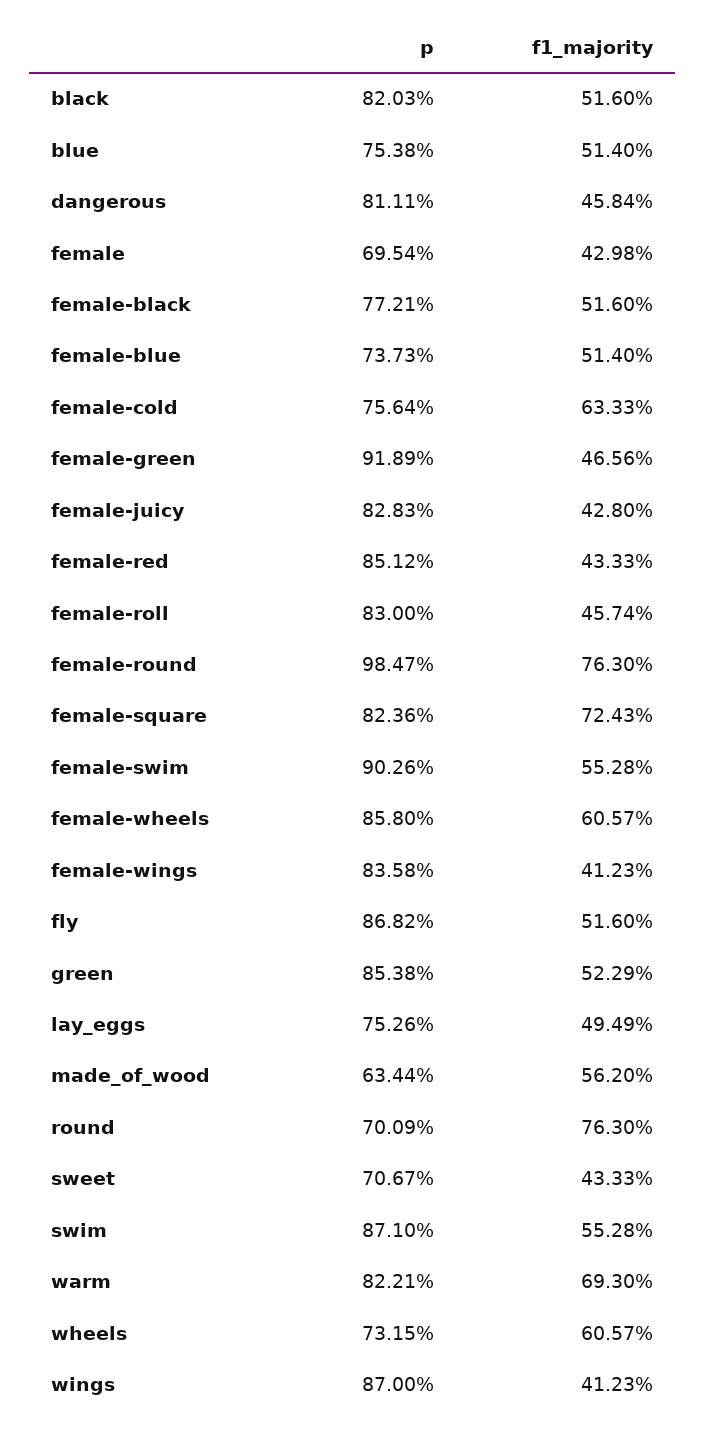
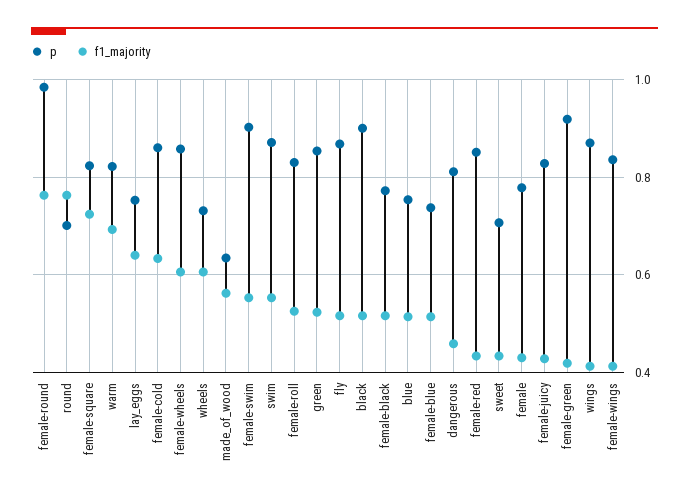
  {
    "p": {
-     "black": 0.8203,
+     "black": 0.9,
      "blue": 0.7538,
      "dangerous": 0.8111,
-     "female": 0.6954,
+     "female": 0.78,
      "female-black": 0.7721,
      "female-blue": 0.7373,
-     "female-cold": 0.7564,
+     "female-cold": 0.86,
      "female-green": 0.9189,
      "female-juicy": 0.8283,
      "female-red": 0.8512,
      "female-roll": 0.83,
      "female-round": 0.9847,
      "female-square": 0.8236,
      "female-swim": 0.9026,
      "female-wheels": 0.858,
      "female-wings": 0.8358,
      "fly": 0.8682,
      "green": 0.8538,
      "lay_eggs": 0.7526,
      "made_of_wood": 0.6344,
      "round": 0.7009,
      "sweet": 0.7067,
      "swim": 0.871,
      "warm": 0.8221,
      "wheels": 0.7315,
      "wings": 0.87
    },
    "f1_majority": {
      "black": 0.516,
      "blue": 0.514,
      "dangerous": 0.4584,
      "female": 0.4298,
      "female-black": 0.516,
      "female-blue": 0.514,
      "female-cold": 0.6333,
-     "female-green": 0.4656,
+     "female-green": 0.42,
      "female-juicy": 0.428,
      "female-red": 0.4333,
-     "female-roll": 0.4574,
+     "female-roll": 0.52,
      "female-round": 0.763,
      "female-square": 0.7243,
      "female-swim": 0.5528,
      "female-wheels": 0.6057,
      "female-wings": 0.4123,
      "fly": 0.516,
      "green": 0.5229,
-     "lay_eggs": 0.4949,
+     "lay_eggs": 0.64,
      "made_of_wood": 0.562,
      "round": 0.763,
      "sweet": 0.4333,
      "swim": 0.5528,
      "warm": 0.693,
      "wheels": 0.6057,
      "wings": 0.4123
    }
  }

